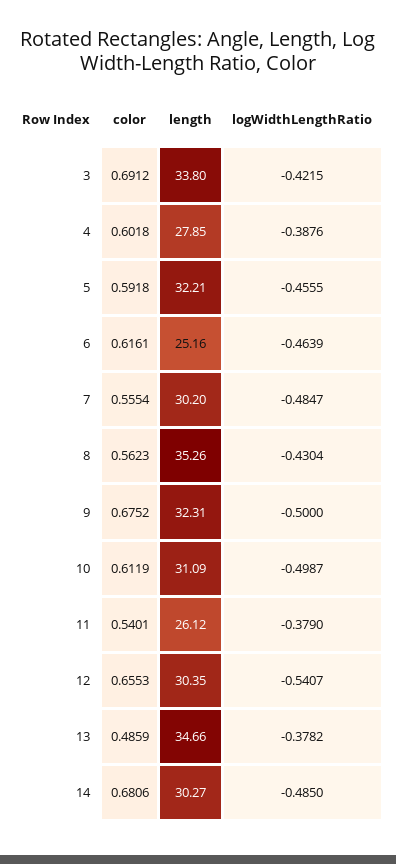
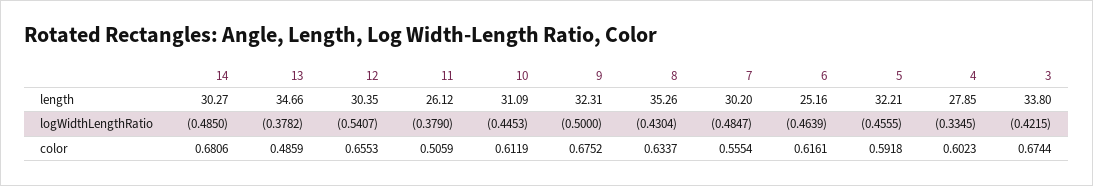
  {
    "color": {
-     "3": 0.6912,
+     "3": 0.6744,
-     "4": 0.6018,
+     "4": 0.6023,
      "5": 0.5918,
      "6": 0.6161,
      "7": 0.5554,
-     "8": 0.5623,
+     "8": 0.6337,
      "9": 0.6752,
      "10": 0.6119,
-     "11": 0.5401,
+     "11": 0.5059,
      "12": 0.6553,
      "13": 0.4859,
      "14": 0.6806
    },
    "length": {
      "3": 33.8,
      "4": 27.85,
      "5": 32.21,
      "6": 25.16,
      "7": 30.2,
      "8": 35.26,
      "9": 32.31,
      "10": 31.09,
      "11": 26.12,
      "12": 30.35,
      "13": 34.66,
      "14": 30.27
    },
    "logWidthLengthRatio": {
      "3": -0.4215,
-     "4": -0.3876,
+     "4": -0.3345,
      "5": -0.4555,
      "6": -0.4639,
      "7": -0.4847,
      "8": -0.4304,
      "9": -0.5,
-     "10": -0.4987,
+     "10": -0.4453,
      "11": -0.379,
      "12": -0.5407,
      "13": -0.3782,
      "14": -0.485
    }
  }

